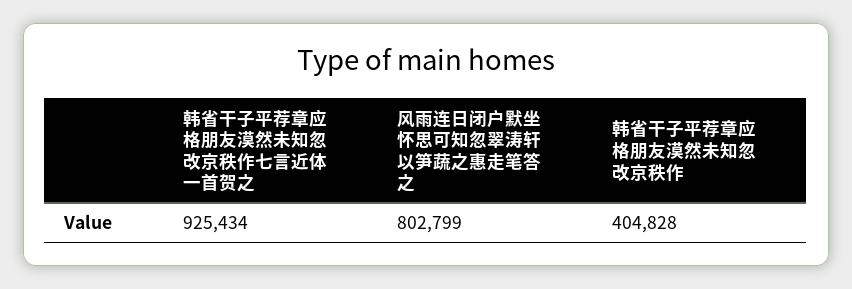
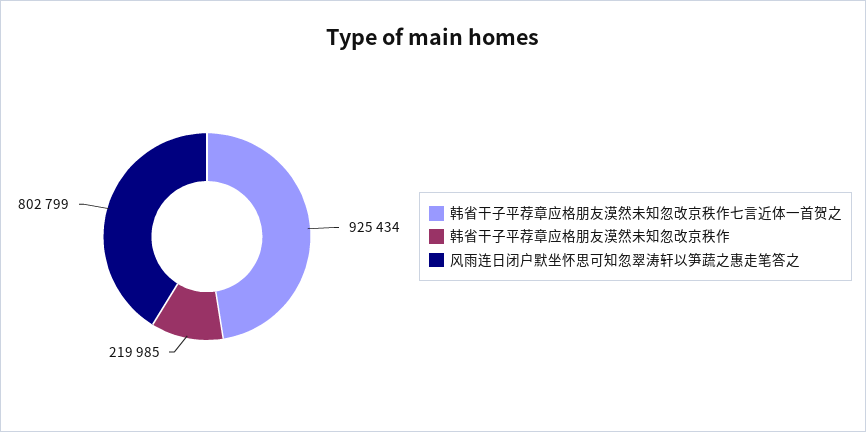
  {
    "韩省干子平荐章应格朋友漠然未知忽改京秩作七言近体一首贺之": 925434,
    "风雨连日闭户默坐怀思可知忽翠涛轩以笋蔬之惠走笔答之": 802799,
-   "韩省干子平荐章应格朋友漠然未知忽改京秩作": 404828
+   "韩省干子平荐章应格朋友漠然未知忽改京秩作": 219985
  }

